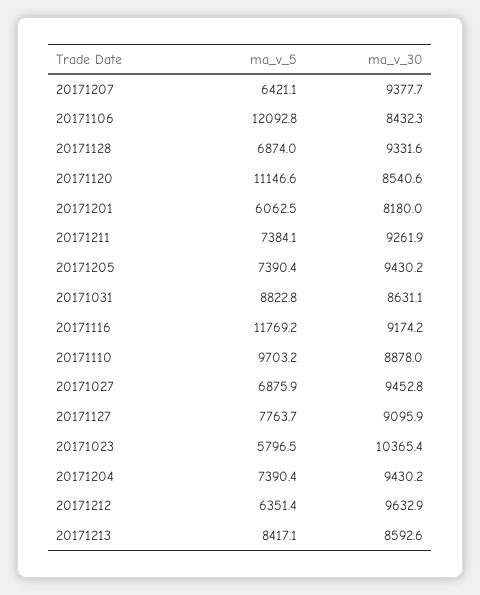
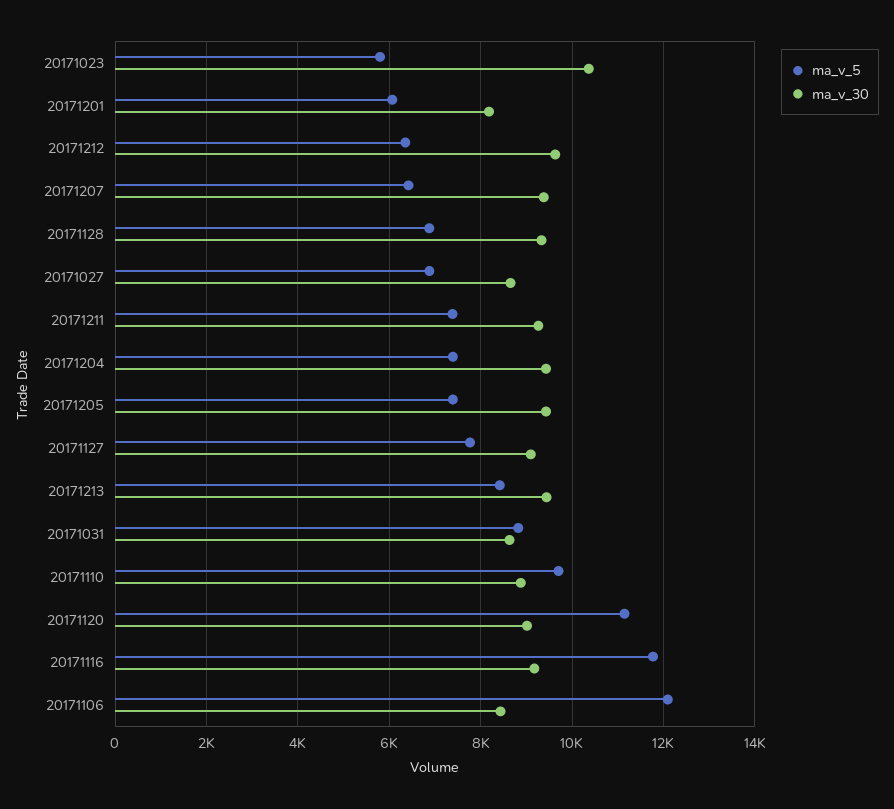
  {
    "ma_v_5": {
      "20171207": 6421.1,
      "20171106": 12092.8,
      "20171128": 6874,
      "20171120": 11146.6,
      "20171201": 6062.5,
      "20171211": 7384.1,
      "20171205": 7390.4,
      "20171031": 8822.8,
      "20171116": 11769.2,
      "20171110": 9703.2,
      "20171027": 6875.9,
      "20171127": 7763.7,
      "20171023": 5796.5,
      "20171204": 7390.4,
      "20171212": 6351.4,
      "20171213": 8417.1
    },
    "ma_v_30": {
      "20171207": 9377.7,
      "20171106": 8432.3,
      "20171128": 9331.6,
-     "20171120": 8540.6,
+     "20171120": 9000,
      "20171201": 8180,
      "20171211": 9261.9,
      "20171205": 9430.2,
      "20171031": 8631.1,
      "20171116": 9174.2,
      "20171110": 8878,
-     "20171027": 9452.8,
+     "20171027": 8600,
      "20171127": 9095.9,
      "20171023": 10365.4,
      "20171204": 9430.2,
      "20171212": 9632.9,
-     "20171213": 8592.6
+     "20171213": 9400
    }
  }

